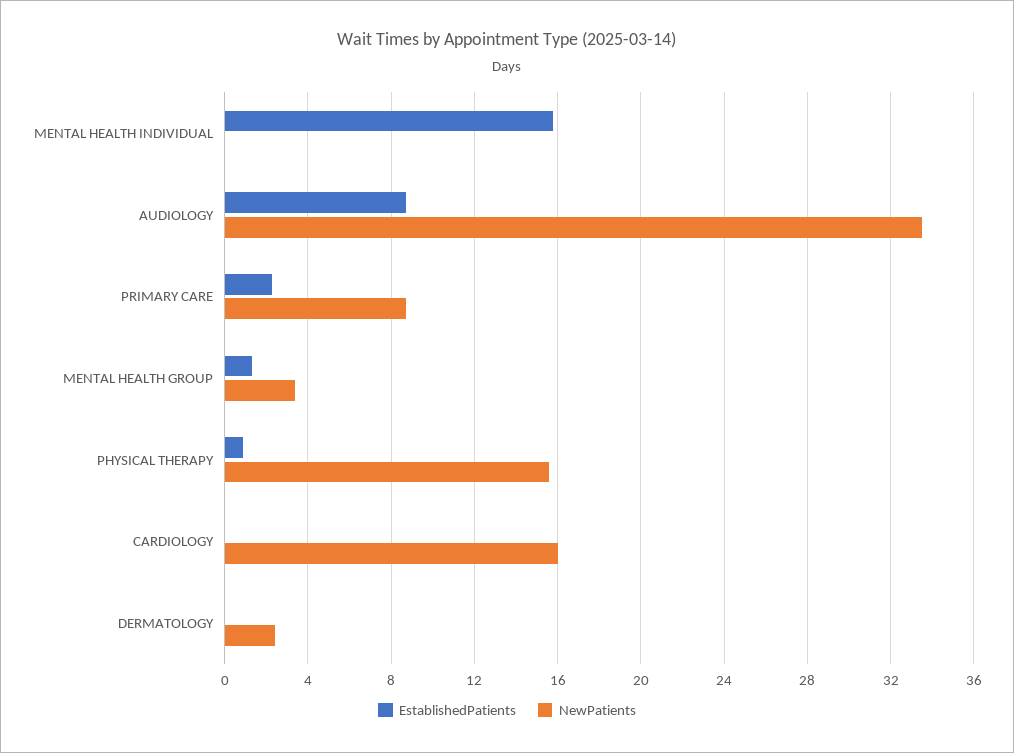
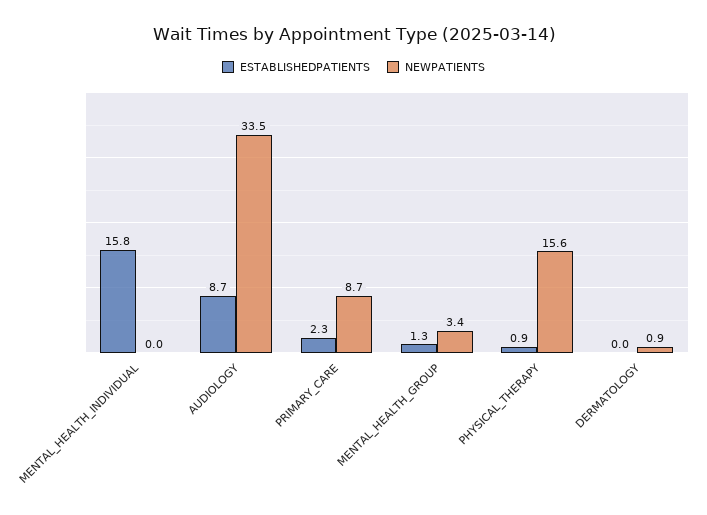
  {
    "EstablishedPatients": {
      "MENTAL HEALTH INDIVIDUAL": 15.8,
      "AUDIOLOGY": 8.7,
      "PRIMARY CARE": 2.3,
      "MENTAL HEALTH GROUP": 1.3,
      "PHYSICAL THERAPY": 0.9,
-     "CARDIOLOGY": 0,
      "DERMATOLOGY": 0
    },
    "NewPatients": {
      "MENTAL HEALTH INDIVIDUAL": 0,
      "AUDIOLOGY": 33.5,
      "PRIMARY CARE": 8.7,
      "MENTAL HEALTH GROUP": 3.4,
      "PHYSICAL THERAPY": 15.6,
-     "CARDIOLOGY": 16,
-     "DERMATOLOGY": 2.5
+     "DERMATOLOGY": 0.9
    }
  }

